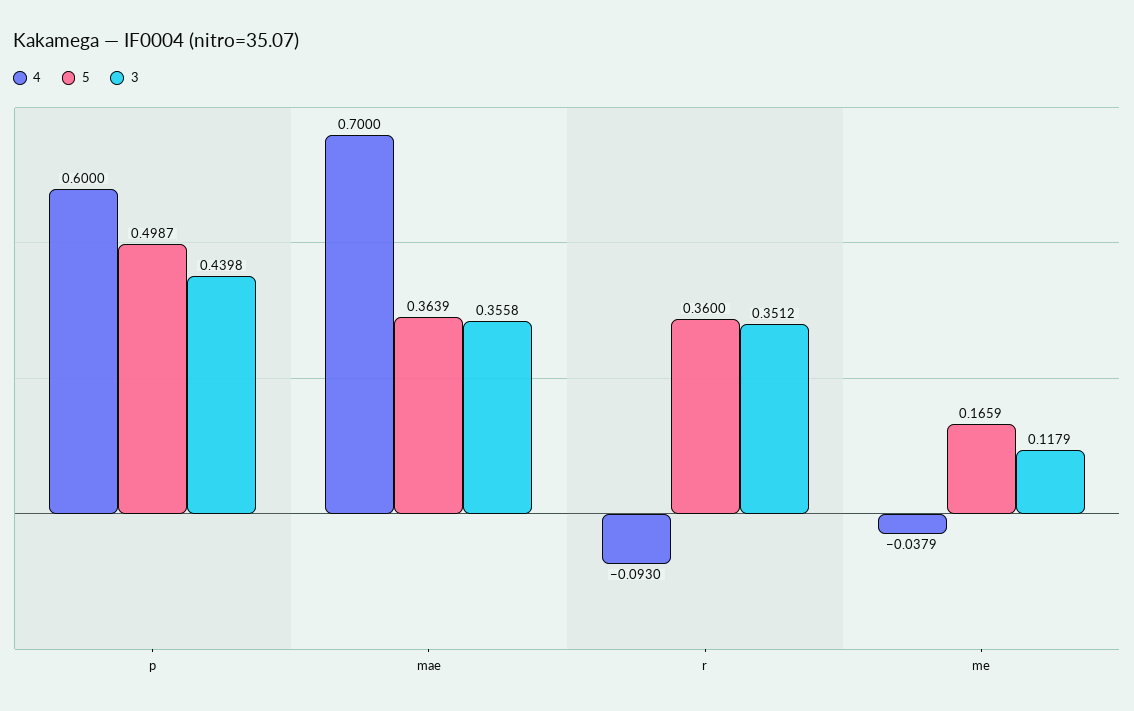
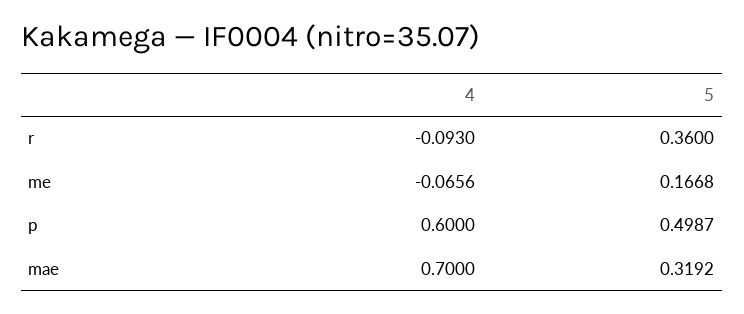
  {
    "4": {
      "p": 0.6,
      "mae": 0.7,
      "r": -0.093,
-     "me": -0.0379
+     "me": -0.0656
    },
    "5": {
      "p": 0.4987,
-     "mae": 0.3639,
+     "mae": 0.3192,
      "r": 0.36,
-     "me": 0.1659
+     "me": 0.1668
-   },
+   }
-   "3": {
-     "p": 0.4398,
-     "mae": 0.3558,
-     "r": 0.3512,
-     "me": 0.1179
-   }
  }

